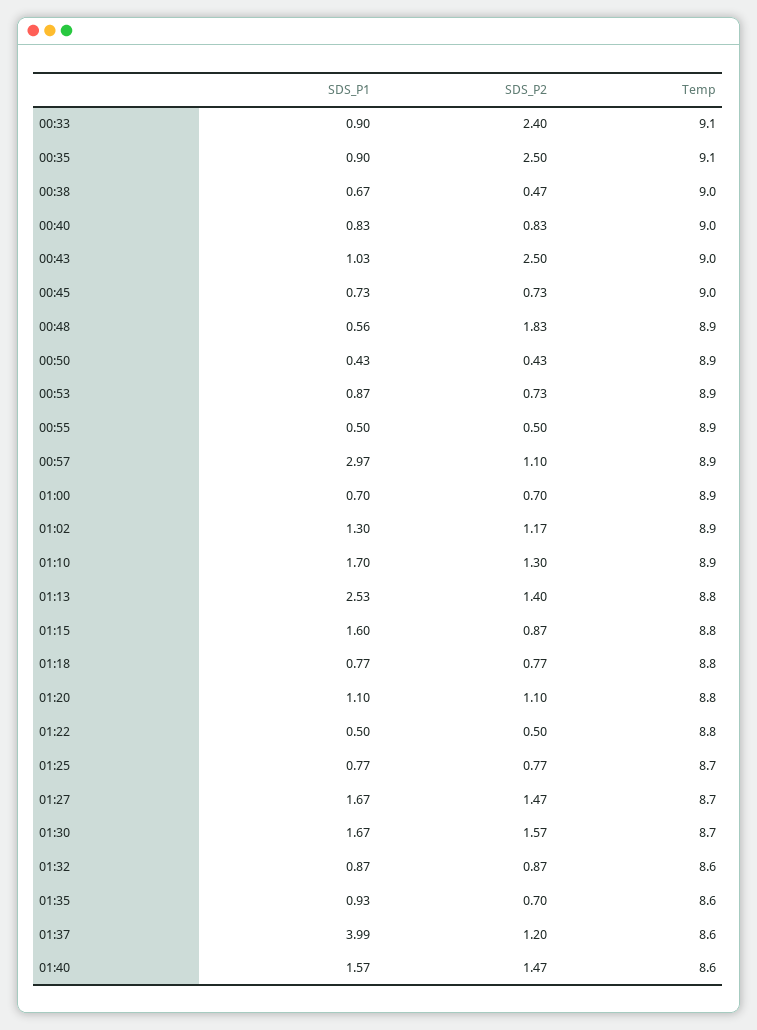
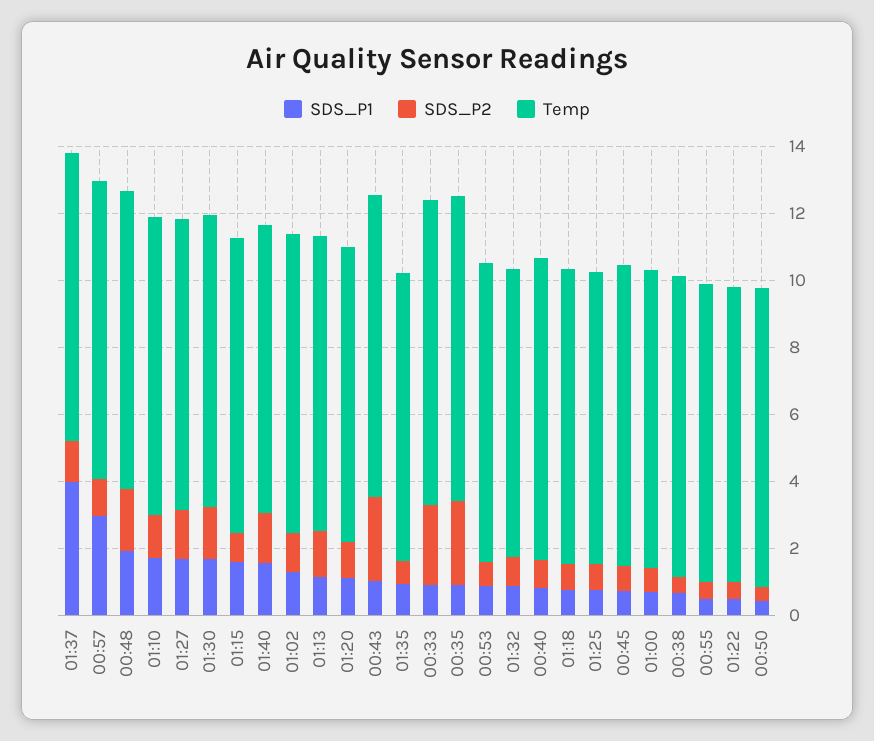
  {
    "SDS_P1": {
      "00:33": 0.9,
      "00:35": 0.9,
      "00:38": 0.67,
      "00:40": 0.83,
      "00:43": 1.03,
      "00:45": 0.73,
-     "00:48": 0.56,
+     "00:48": 2,
      "00:50": 0.43,
      "00:53": 0.87,
      "00:55": 0.5,
      "00:57": 2.97,
      "01:00": 0.7,
      "01:02": 1.3,
      "01:10": 1.7,
-     "01:13": 2.53,
+     "01:13": 1,
      "01:15": 1.6,
      "01:18": 0.77,
      "01:20": 1.1,
      "01:22": 0.5,
      "01:25": 0.77,
      "01:27": 1.67,
      "01:30": 1.67,
      "01:32": 0.87,
      "01:35": 0.93,
      "01:37": 3.99,
      "01:40": 1.57
    },
    "SDS_P2": {
      "00:33": 2.4,
      "00:35": 2.5,
      "00:38": 0.47,
      "00:40": 0.83,
      "00:43": 2.5,
      "00:45": 0.73,
      "00:48": 1.83,
      "00:50": 0.43,
      "00:53": 0.73,
      "00:55": 0.5,
      "00:57": 1.1,
      "01:00": 0.7,
      "01:02": 1.17,
      "01:10": 1.3,
      "01:13": 1.4,
      "01:15": 0.87,
      "01:18": 0.77,
      "01:20": 1.1,
      "01:22": 0.5,
      "01:25": 0.77,
      "01:27": 1.47,
      "01:30": 1.57,
      "01:32": 0.87,
      "01:35": 0.7,
      "01:37": 1.2,
      "01:40": 1.47
    },
    "Temp": {
      "00:33": 9.1,
      "00:35": 9.1,
      "00:38": 9,
      "00:40": 9,
      "00:43": 9,
      "00:45": 9,
      "00:48": 8.9,
      "00:50": 8.9,
      "00:53": 8.9,
      "00:55": 8.9,
      "00:57": 8.9,
      "01:00": 8.9,
      "01:02": 8.9,
      "01:10": 8.9,
      "01:13": 8.8,
      "01:15": 8.8,
      "01:18": 8.8,
      "01:20": 8.8,
      "01:22": 8.8,
      "01:25": 8.7,
      "01:27": 8.7,
      "01:30": 8.7,
      "01:32": 8.6,
      "01:35": 8.6,
      "01:37": 8.6,
      "01:40": 8.6
    }
  }

